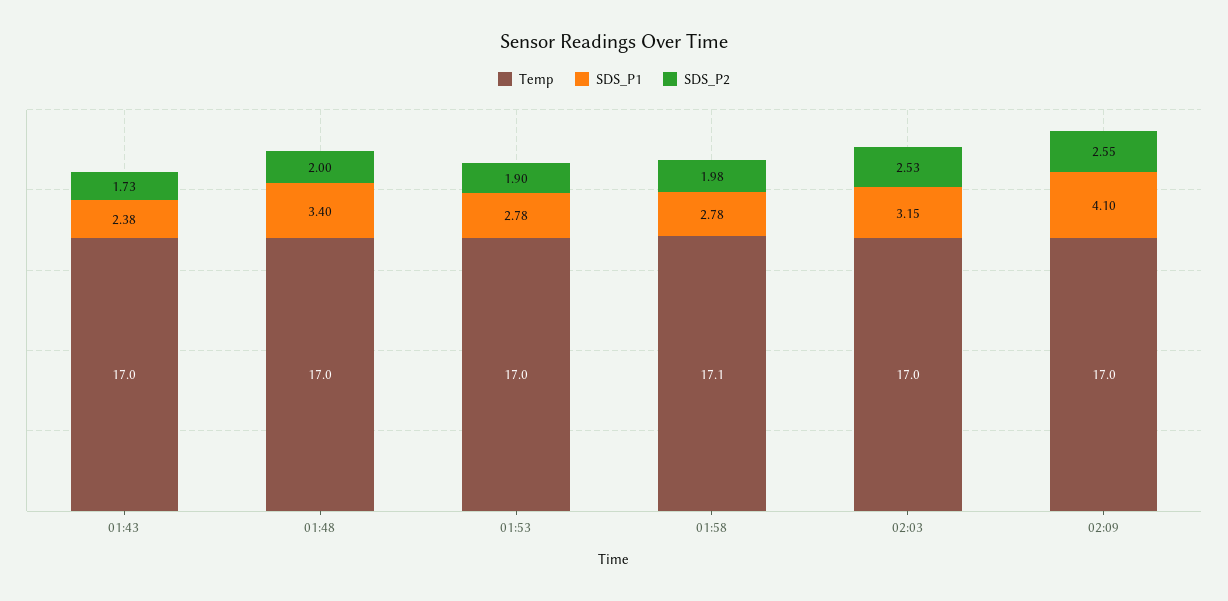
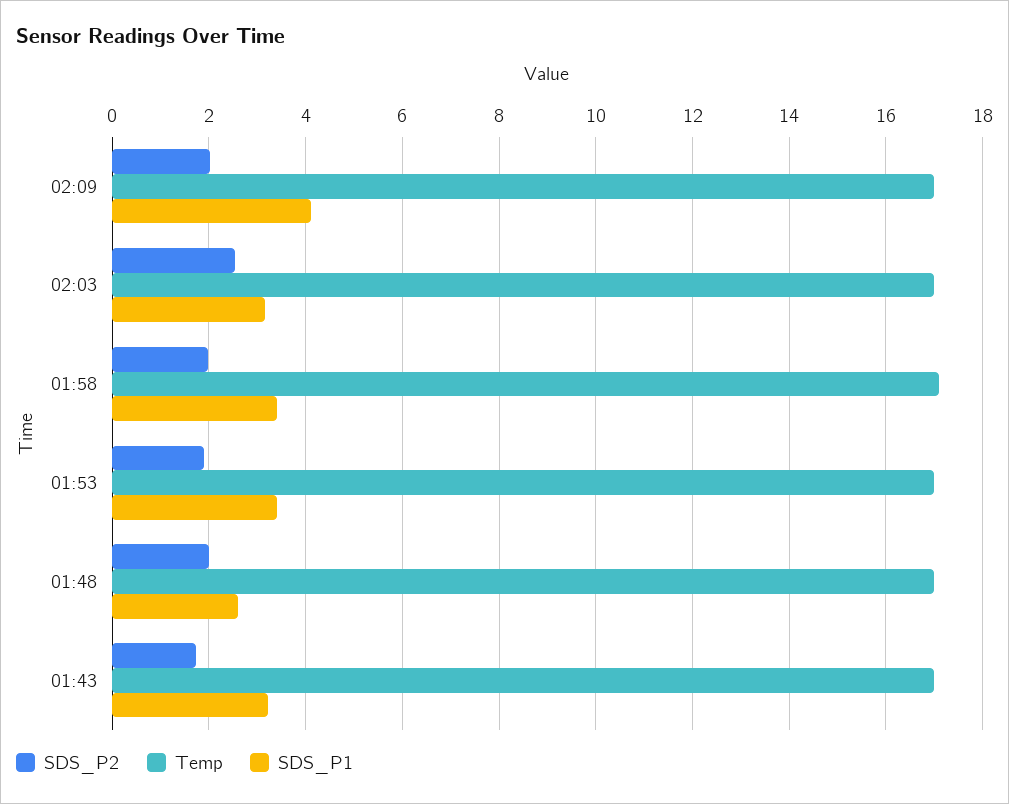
  {
    "Temp": {
      "01:43": 17,
      "01:48": 17,
      "01:53": 17,
      "01:58": 17.1,
      "02:03": 17,
      "02:09": 17
    },
    "SDS_P1": {
-     "01:43": 2.38,
+     "01:43": 3.2,
-     "01:48": 3.4,
+     "01:48": 2.6,
-     "01:53": 2.78,
+     "01:53": 3.4,
-     "01:58": 2.78,
+     "01:58": 3.4,
      "02:03": 3.15,
      "02:09": 4.1
    },
    "SDS_P2": {
      "01:43": 1.73,
      "01:48": 2,
      "01:53": 1.9,
      "01:58": 1.98,
      "02:03": 2.53,
-     "02:09": 2.55
+     "02:09": 2
    }
  }

